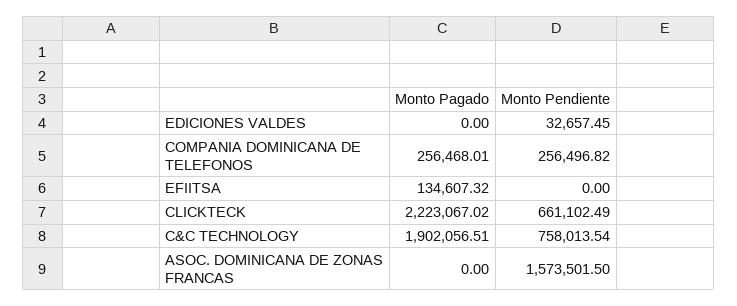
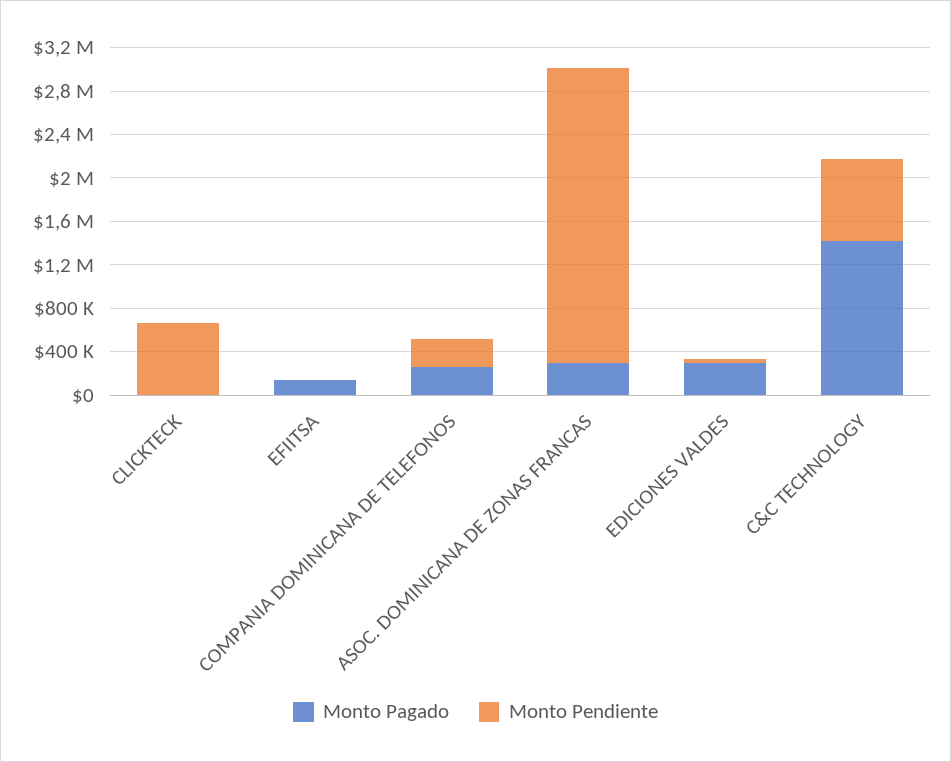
  {
    "Monto Pagado": {
-     "EDICIONES VALDES": 0,
+     "EDICIONES VALDES": 300000,
      "COMPANIA DOMINICANA DE TELEFONOS": 256468.01,
      "EFIITSA": 134607.32,
-     "CLICKTECK": 2223067.02,
+     "CLICKTECK": 0,
-     "C&C TECHNOLOGY": 1902056.51,
+     "C&C TECHNOLOGY": 1400000,
-     "ASOC. DOMINICANA DE ZONAS FRANCAS": 0
+     "ASOC. DOMINICANA DE ZONAS FRANCAS": 300000
    },
    "Monto Pendiente": {
      "EDICIONES VALDES": 32657.45,
      "COMPANIA DOMINICANA DE TELEFONOS": 256496.82,
      "EFIITSA": 0,
      "CLICKTECK": 661102.49,
      "C&C TECHNOLOGY": 758013.54,
-     "ASOC. DOMINICANA DE ZONAS FRANCAS": 1573501.5
+     "ASOC. DOMINICANA DE ZONAS FRANCAS": 2700000
    }
  }

